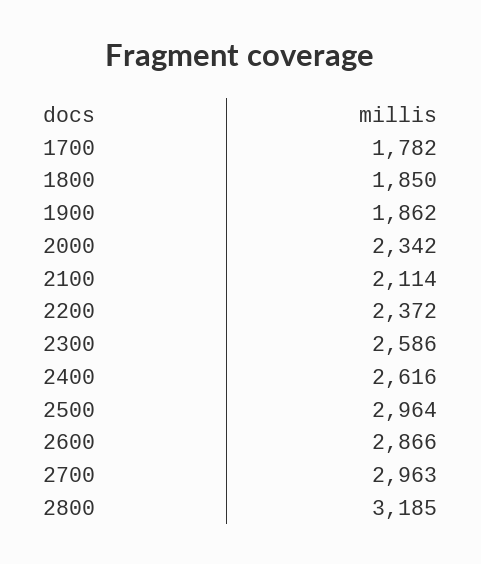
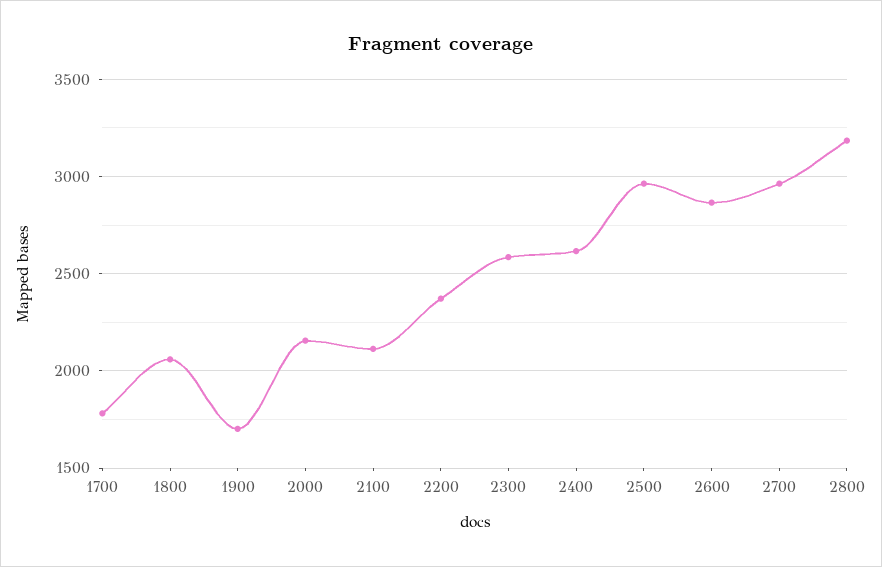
  {
    "1700": 1782,
-   "1800": 1850,
+   "1800": 2050,
-   "1900": 1862,
+   "1900": 1700,
-   "2000": 2342,
+   "2000": 2150,
    "2100": 2114,
    "2200": 2372,
    "2300": 2586,
    "2400": 2616,
    "2500": 2964,
    "2600": 2866,
    "2700": 2963,
    "2800": 3185
  }

